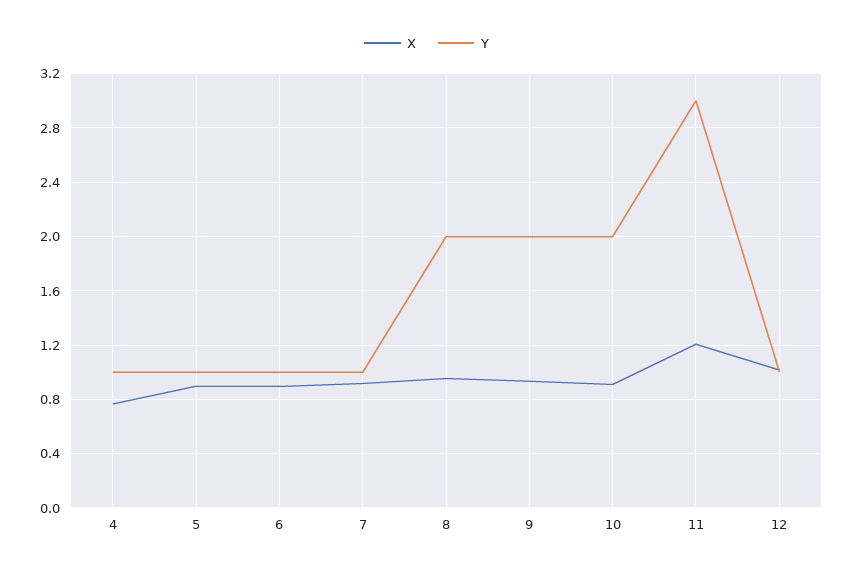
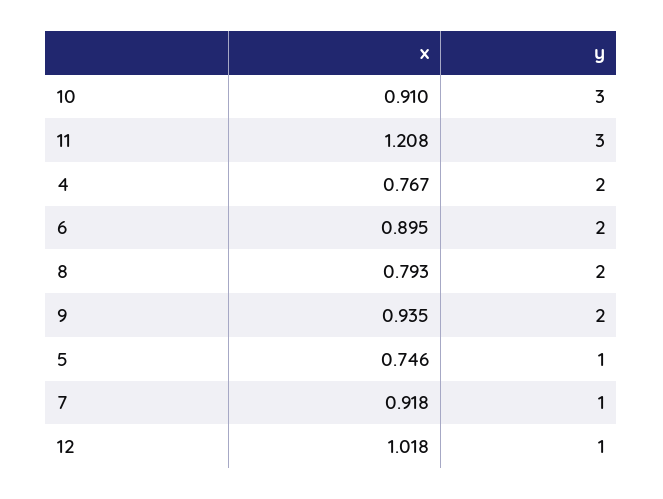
  {
    "X": {
      "4": 0.767,
-     "5": 0.9,
+     "5": 0.746,
      "6": 0.895,
      "7": 0.918,
-     "8": 0.95,
+     "8": 0.793,
      "9": 0.935,
      "10": 0.91,
      "11": 1.208,
      "12": 1.018
    },
    "Y": {
-     "4": 1,
+     "4": 2,
      "5": 1,
-     "6": 1,
+     "6": 2,
      "7": 1,
      "8": 2,
      "9": 2,
-     "10": 2,
+     "10": 3,
      "11": 3,
      "12": 1
    }
  }

